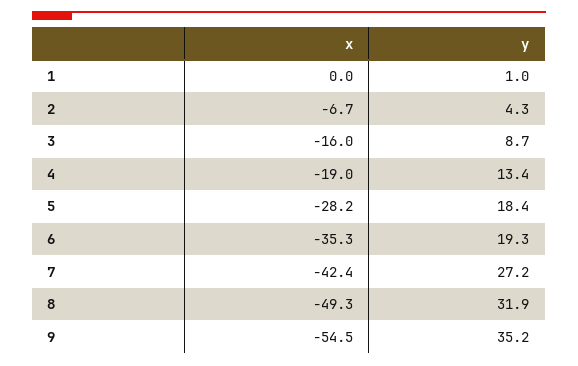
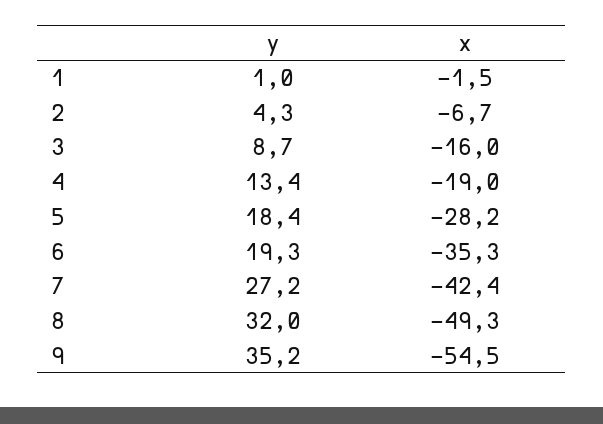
  {
    "x": {
-     "1": 0,
+     "1": -1.5,
      "2": -6.7,
      "3": -16,
      "4": -19,
      "5": -28.2,
      "6": -35.3,
      "7": -42.4,
      "8": -49.3,
      "9": -54.5
    },
    "y": {
      "1": 1,
      "2": 4.3,
      "3": 8.7,
      "4": 13.4,
      "5": 18.4,
      "6": 19.3,
      "7": 27.2,
-     "8": 31.9,
+     "8": 32,
      "9": 35.2
    }
  }

